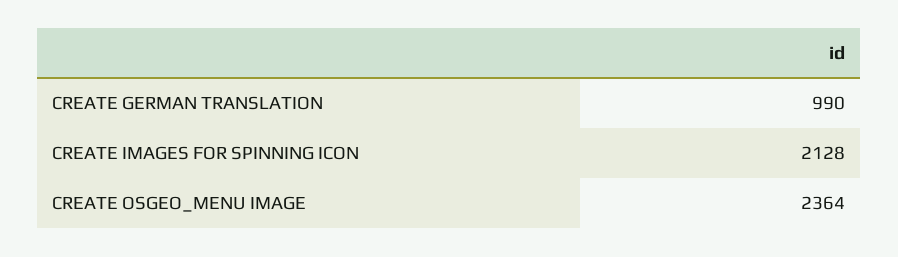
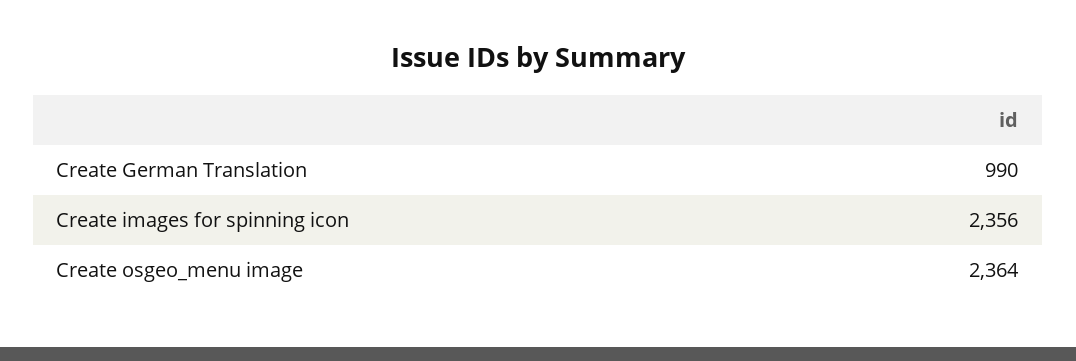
  {
    "CREATE GERMAN TRANSLATION": 990,
-   "CREATE IMAGES FOR SPINNING ICON": 2128,
+   "CREATE IMAGES FOR SPINNING ICON": 2356,
    "CREATE OSGEO_MENU IMAGE": 2364
  }

